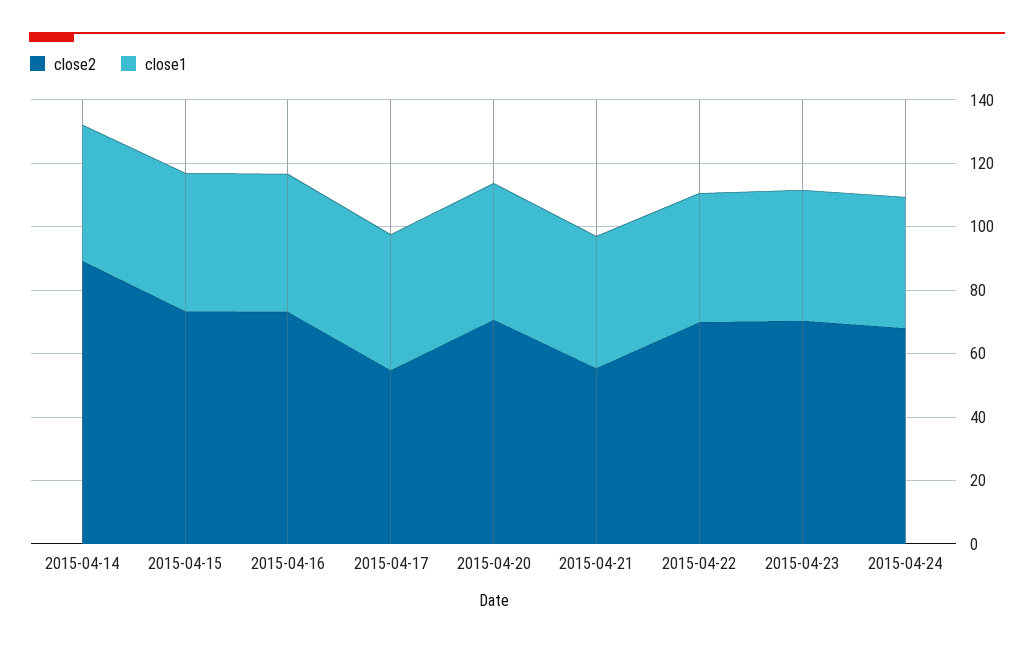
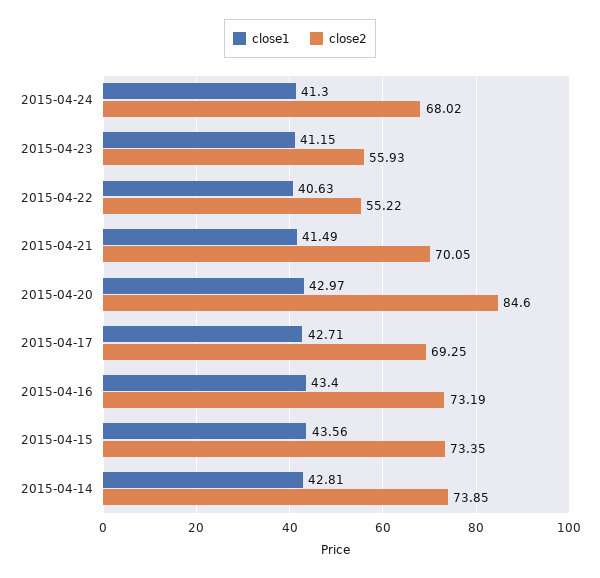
  {
    "close2": {
-     "2015-04-14": 90,
+     "2015-04-14": 73.85,
      "2015-04-15": 73.35,
      "2015-04-16": 73.19,
-     "2015-04-17": 55,
+     "2015-04-17": 69.25,
-     "2015-04-20": 70,
+     "2015-04-20": 84.6,
-     "2015-04-21": 55,
+     "2015-04-21": 70.05,
-     "2015-04-22": 70,
+     "2015-04-22": 55.22,
-     "2015-04-23": 70,
+     "2015-04-23": 55.93,
      "2015-04-24": 68.02
    },
    "close1": {
      "2015-04-14": 42.81,
      "2015-04-15": 43.56,
      "2015-04-16": 43.4,
      "2015-04-17": 42.71,
      "2015-04-20": 42.97,
      "2015-04-21": 41.49,
      "2015-04-22": 40.63,
      "2015-04-23": 41.15,
      "2015-04-24": 41.3
    }
  }

